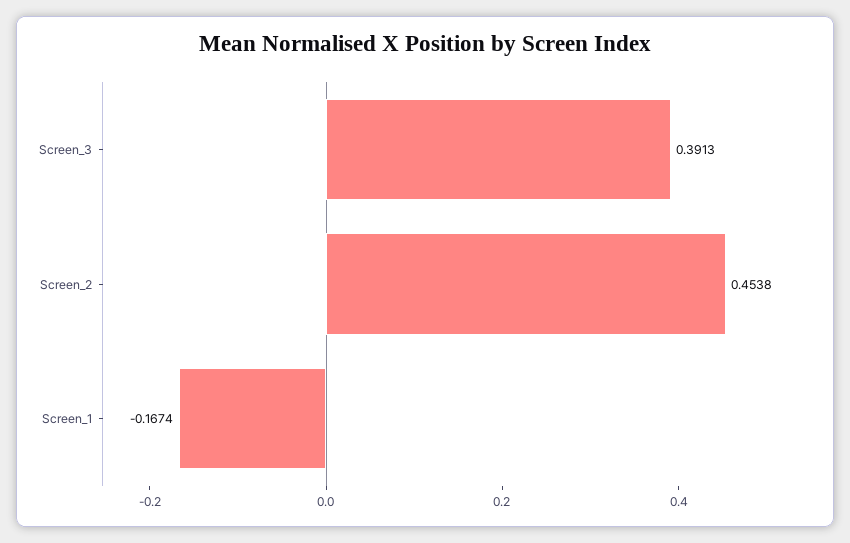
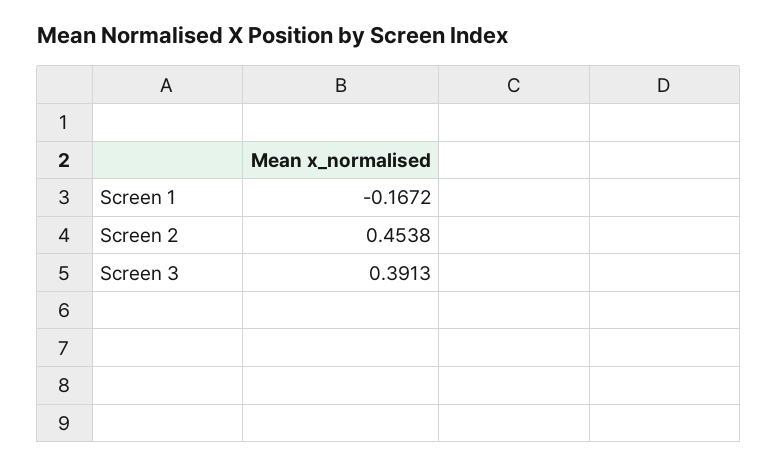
  {
    "Screen_3": 0.3913,
    "Screen_2": 0.4538,
-   "Screen_1": -0.1674
+   "Screen_1": -0.1672
  }

